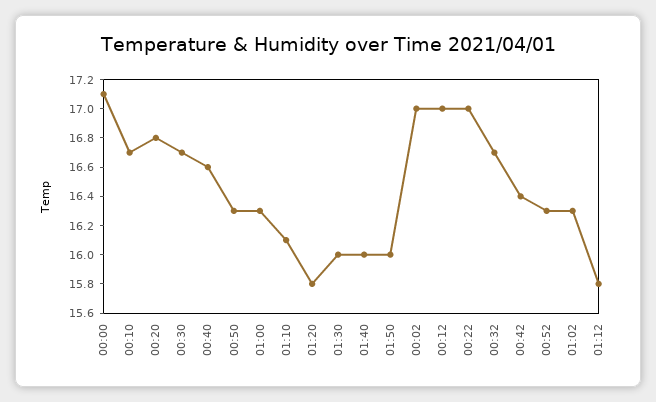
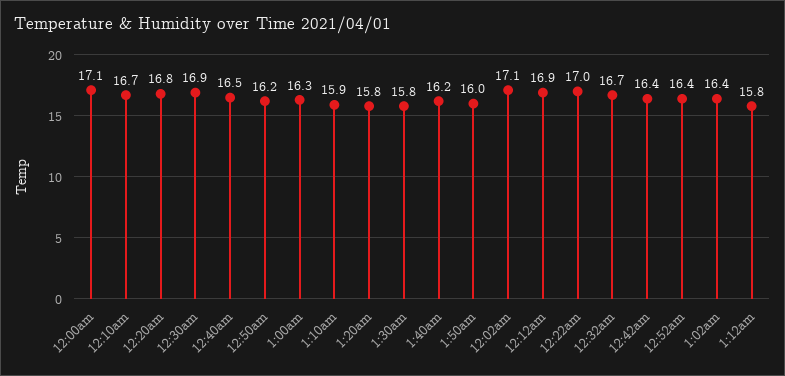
  {
    "00:00": 17.1,
    "00:10": 16.7,
    "00:20": 16.8,
-   "00:30": 16.7,
+   "00:30": 16.9,
-   "00:40": 16.6,
+   "00:40": 16.5,
-   "00:50": 16.3,
+   "00:50": 16.2,
    "01:00": 16.3,
-   "01:10": 16.1,
+   "01:10": 15.9,
    "01:20": 15.8,
-   "01:30": 16,
+   "01:30": 15.8,
-   "01:40": 16,
+   "01:40": 16.2,
    "01:50": 16,
-   "00:02": 17,
+   "00:02": 17.1,
-   "00:12": 17,
+   "00:12": 16.9,
    "00:22": 17,
    "00:32": 16.7,
    "00:42": 16.4,
-   "00:52": 16.3,
+   "00:52": 16.4,
-   "01:02": 16.3,
+   "01:02": 16.4,
    "01:12": 15.8
  }

